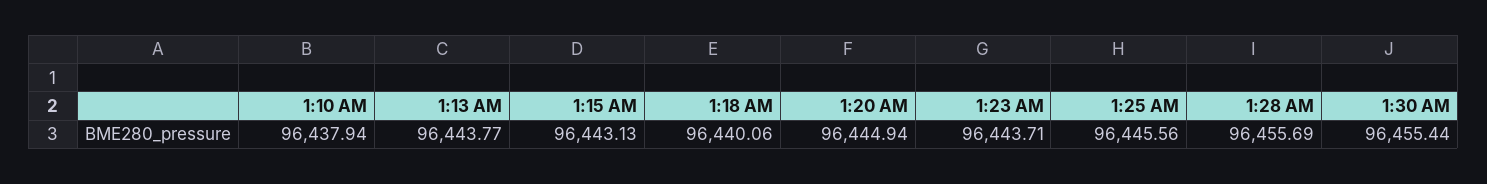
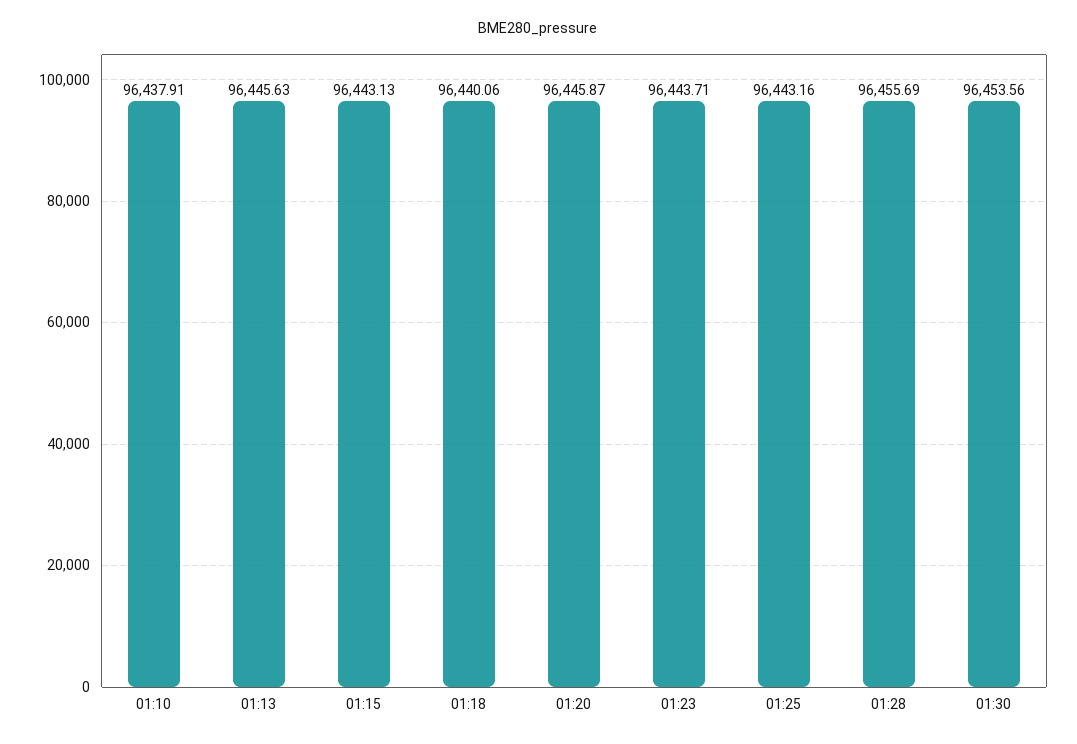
  {
-   "1:10 AM": 96437.94,
+   "1:10 AM": 96437.91,
-   "1:13 AM": 96443.77,
+   "1:13 AM": 96445.63,
    "1:15 AM": 96443.13,
    "1:18 AM": 96440.06,
-   "1:20 AM": 96444.94,
+   "1:20 AM": 96445.87,
    "1:23 AM": 96443.71,
-   "1:25 AM": 96445.56,
+   "1:25 AM": 96443.16,
    "1:28 AM": 96455.69,
-   "1:30 AM": 96455.44
+   "1:30 AM": 96453.56
  }

